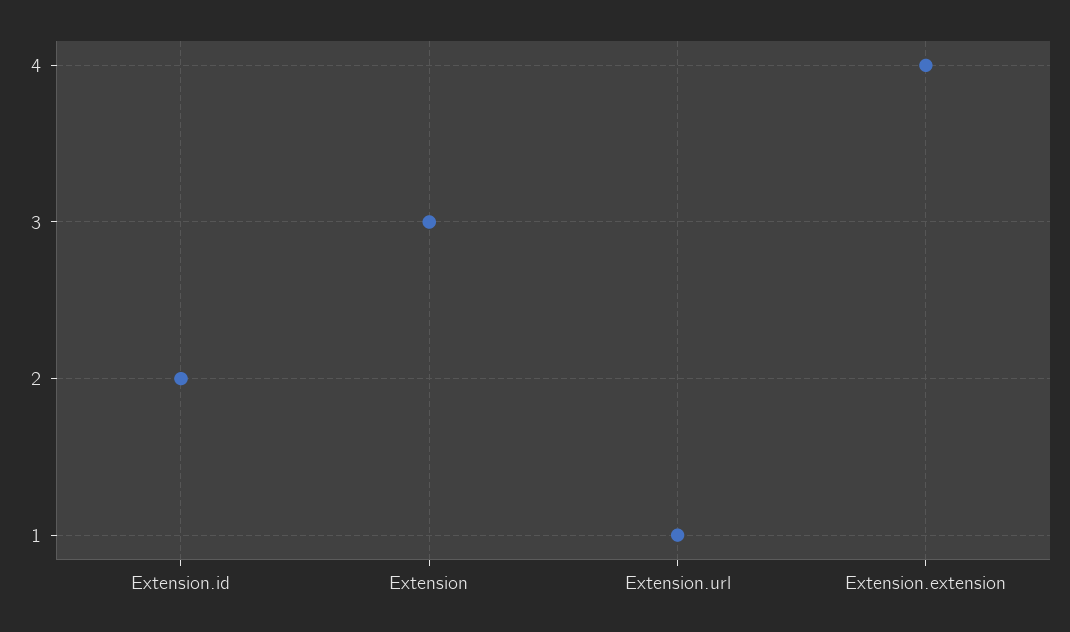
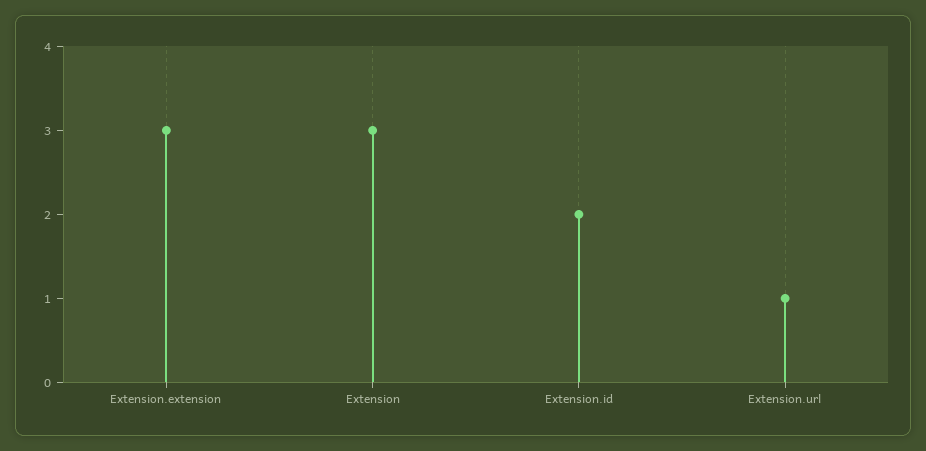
  {
    "Extension.id": 2,
    "Extension": 3,
    "Extension.url": 1,
-   "Extension.extension": 4
+   "Extension.extension": 3
  }

